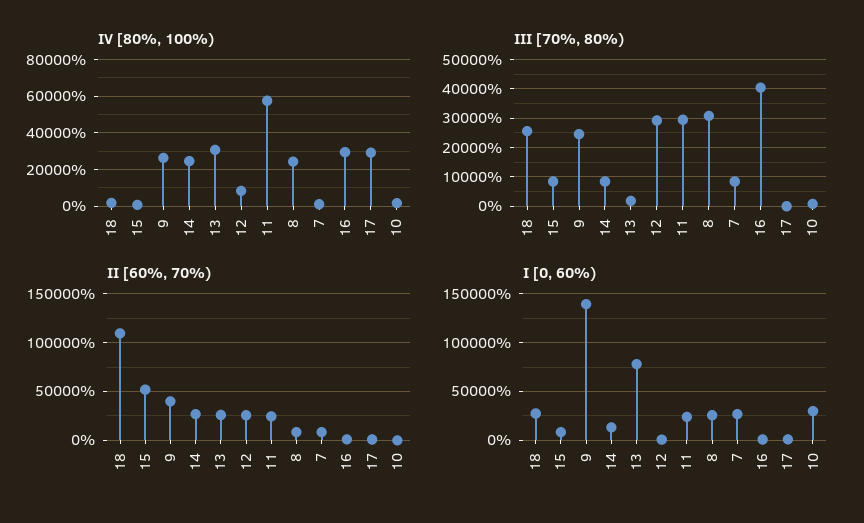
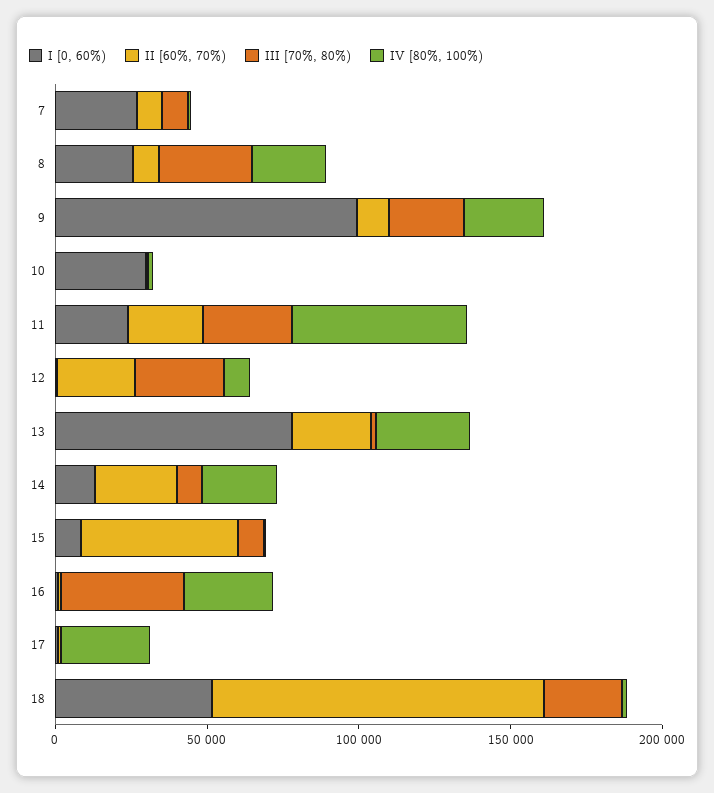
  {
    "IV [80%, 100%)": {
      "18": 0,
      "15": 0,
      "9": 25000,
      "14": 25000,
      "13": 30000,
      "12": 10000,
      "11": 60000,
      "8": 25000,
      "7": 0,
      "16": 30000,
      "17": 30000,
      "10": 0
    },
    "III [70%, 80%)": {
      "18": 25000,
      "15": 7500,
      "9": 25000,
      "14": 7500,
      "13": 2500,
      "12": 30000,
      "11": 30000,
      "8": 30000,
      "7": 7500,
      "16": 40000,
      "17": 0,
      "10": 0
    },
    "II [60%, 70%)": {
      "18": 110000,
      "15": 50000,
-     "9": 40000,
+     "9": 10000,
      "14": 30000,
      "13": 30000,
      "12": 30000,
      "11": 20000,
      "8": 10000,
      "7": 10000,
      "16": 0,
      "17": 0,
      "10": 0
    },
    "I [0, 60%)": {
-     "18": 30000,
+     "18": 50000,
      "15": 10000,
-     "9": 140000,
+     "9": 100000,
      "14": 10000,
      "13": 80000,
      "12": 0,
      "11": 20000,
      "8": 30000,
      "7": 30000,
      "16": 0,
      "17": 0,
      "10": 30000
    }
  }

